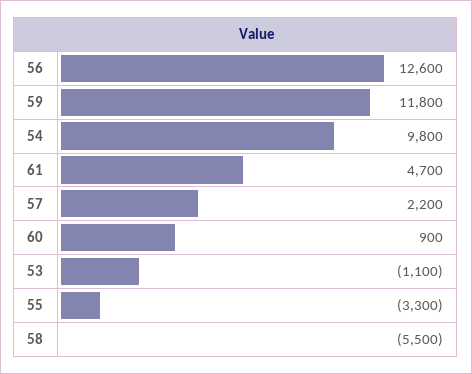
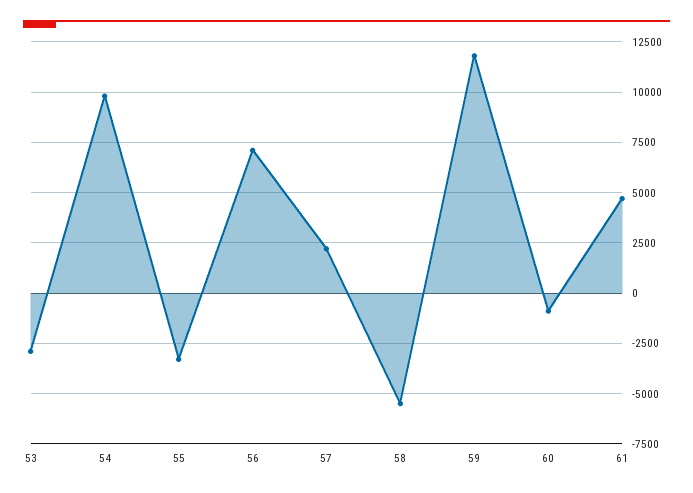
  {
-   "56": 12600,
+   "56": 7000,
    "59": 11800,
    "54": 9800,
    "61": 4700,
    "57": 2200,
-   "60": 900,
+   "60": -1000,
-   "53": -1100,
+   "53": -3000,
    "55": -3300,
    "58": -5500
  }

